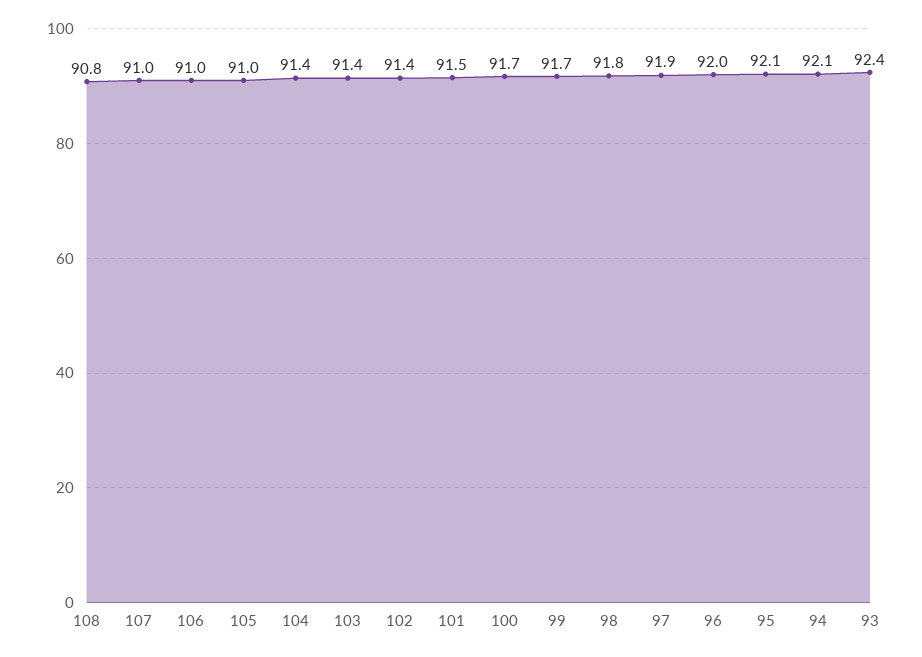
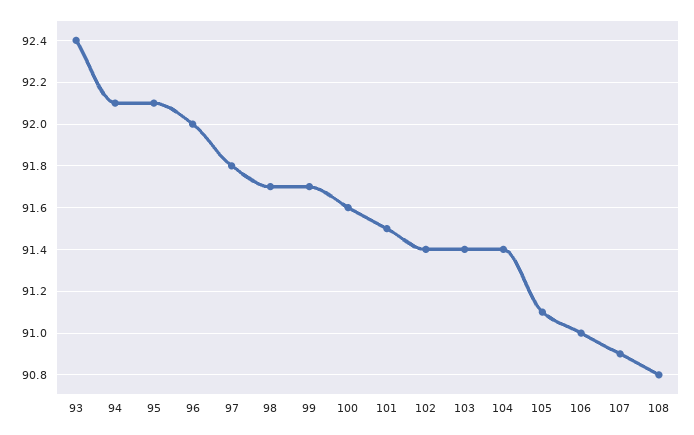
  {
    "108": 90.8,
-   "107": 91,
+   "107": 90.9,
    "106": 91,
-   "105": 91,
+   "105": 91.1,
    "104": 91.4,
    "103": 91.4,
    "102": 91.4,
    "101": 91.5,
-   "100": 91.7,
+   "100": 91.6,
    "99": 91.7,
-   "98": 91.8,
+   "98": 91.7,
-   "97": 91.9,
+   "97": 91.8,
    "96": 92,
    "95": 92.1,
    "94": 92.1,
    "93": 92.4
  }

